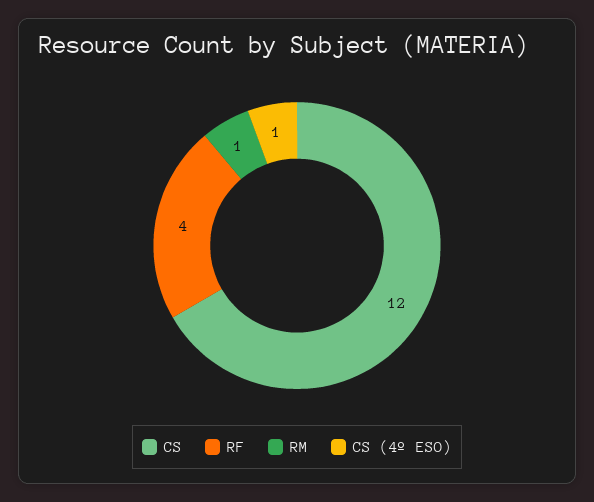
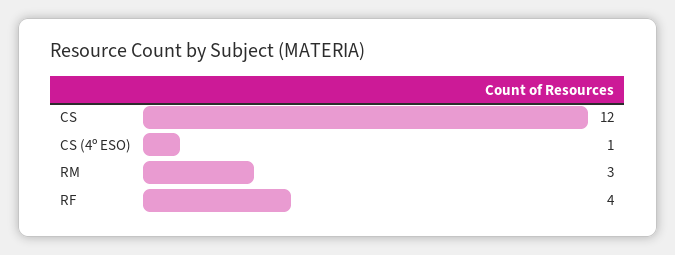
  {
    "CS": 12,
    "RF": 4,
-   "RM": 1,
+   "RM": 3,
    "CS (4º ESO)": 1
  }

